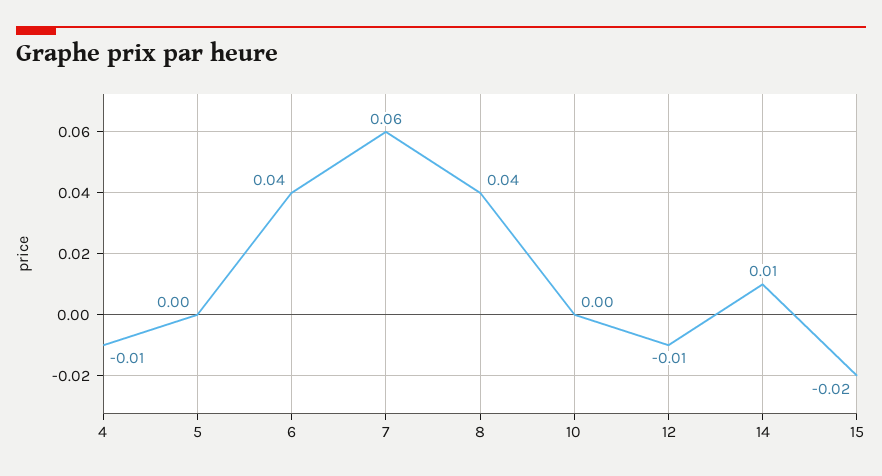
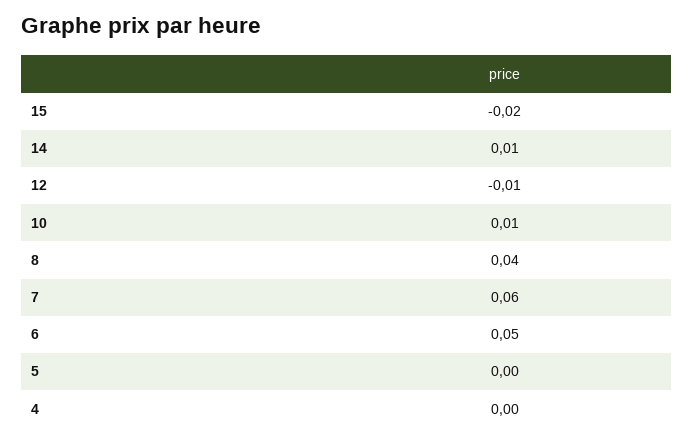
  {
-   "4": -0.01,
+   "4": 0,
    "5": 0,
-   "6": 0.04,
+   "6": 0.05,
    "7": 0.06,
    "8": 0.04,
-   "10": 0,
+   "10": 0.01,
    "12": -0.01,
    "14": 0.01,
    "15": -0.02
  }

